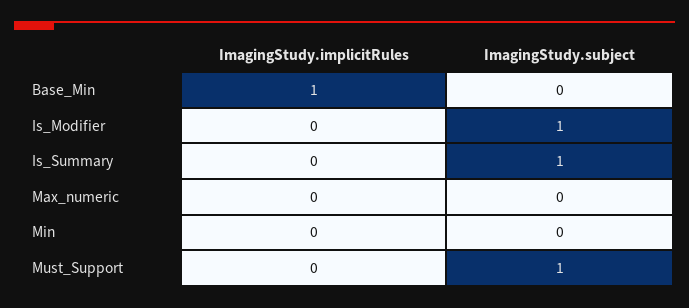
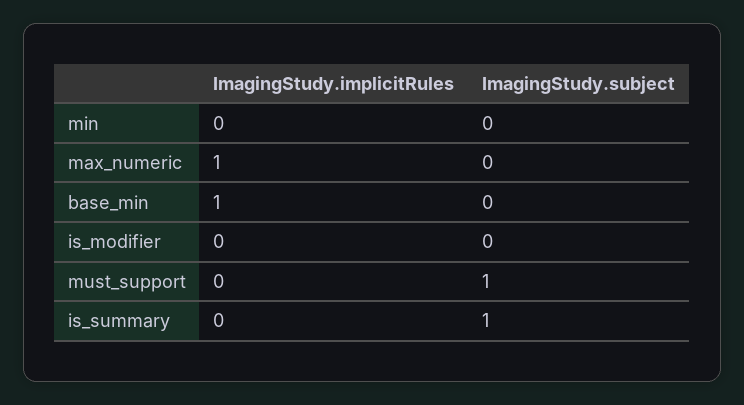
  {
    "ImagingStudy.implicitRules": {
      "Base_Min": 1,
      "Is_Modifier": 0,
      "Is_Summary": 0,
-     "Max_numeric": 0,
+     "Max_numeric": 1,
      "Min": 0,
      "Must_Support": 0
    },
    "ImagingStudy.subject": {
      "Base_Min": 0,
-     "Is_Modifier": 1,
+     "Is_Modifier": 0,
      "Is_Summary": 1,
      "Max_numeric": 0,
      "Min": 0,
      "Must_Support": 1
    }
  }

